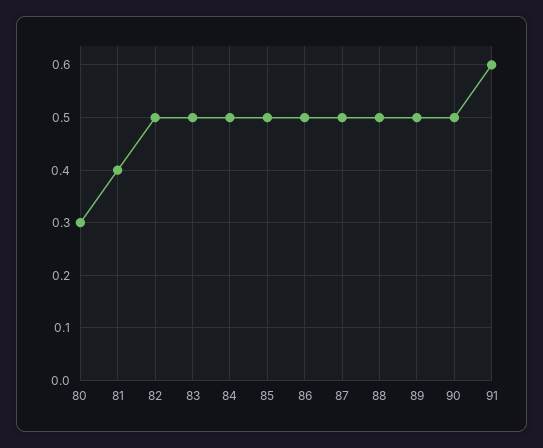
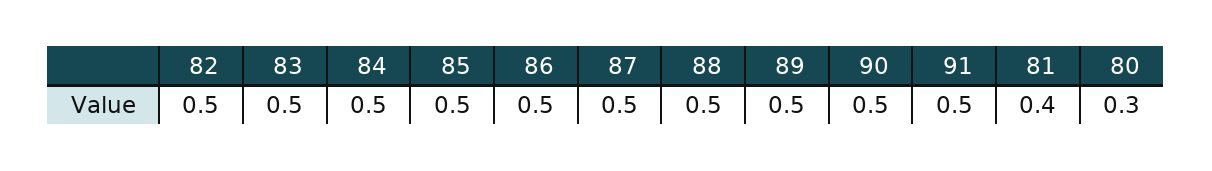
  {
    "80": 0.3,
    "81": 0.4,
    "82": 0.5,
    "83": 0.5,
    "84": 0.5,
    "85": 0.5,
    "86": 0.5,
    "87": 0.5,
    "88": 0.5,
    "89": 0.5,
    "90": 0.5,
-   "91": 0.6
+   "91": 0.5
  }

